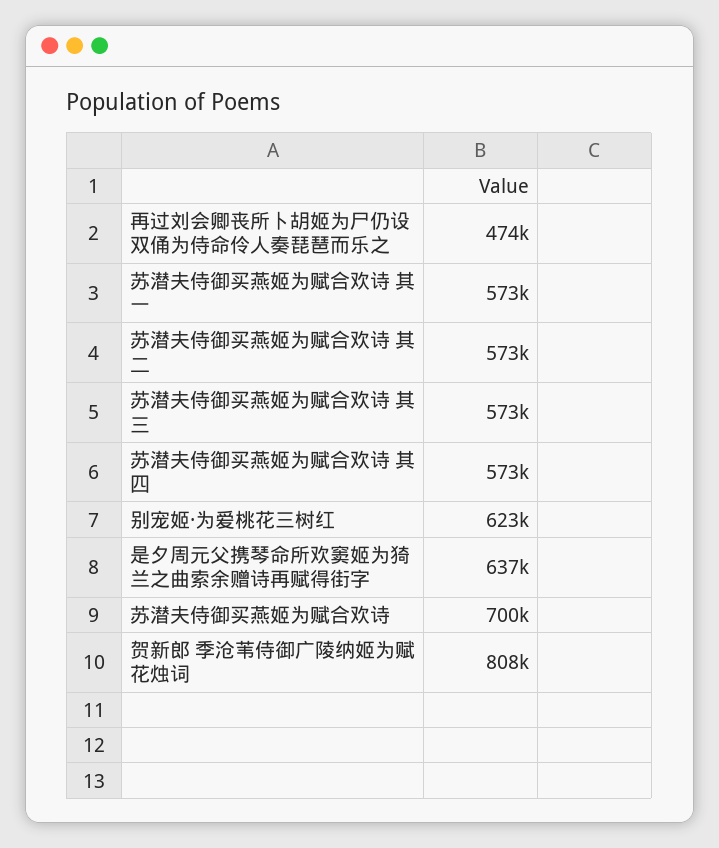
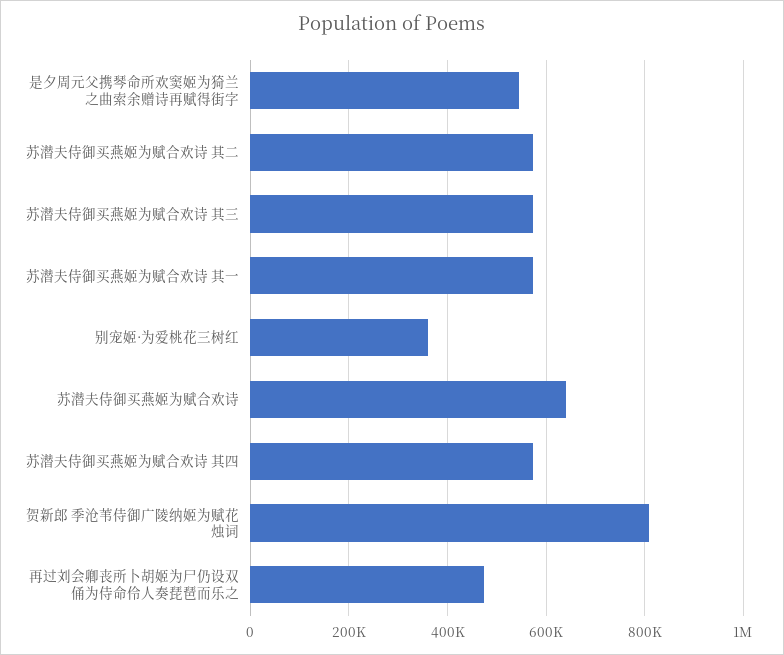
  {
    "再过刘会卿丧所卜胡姬为尸仍设双俑为侍命伶人奏琵琶而乐之": 474000,
    "苏潜夫侍御买燕姬为赋合欢诗 其一": 573000,
    "苏潜夫侍御买燕姬为赋合欢诗 其二": 573000,
    "苏潜夫侍御买燕姬为赋合欢诗 其三": 573000,
    "苏潜夫侍御买燕姬为赋合欢诗 其四": 573000,
-   "别宠姬·为爱桃花三树红": 623000,
+   "别宠姬·为爱桃花三树红": 360000,
-   "是夕周元父携琴命所欢窦姬为猗兰之曲索余赠诗再赋得街字": 637000,
+   "是夕周元父携琴命所欢窦姬为猗兰之曲索余赠诗再赋得街字": 540000,
-   "苏潜夫侍御买燕姬为赋合欢诗": 700000,
+   "苏潜夫侍御买燕姬为赋合欢诗": 640000,
    "贺新郎 季沧苇侍御广陵纳姬为赋花烛词": 808000
  }

